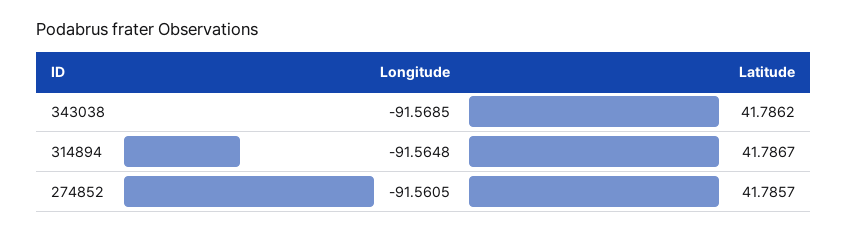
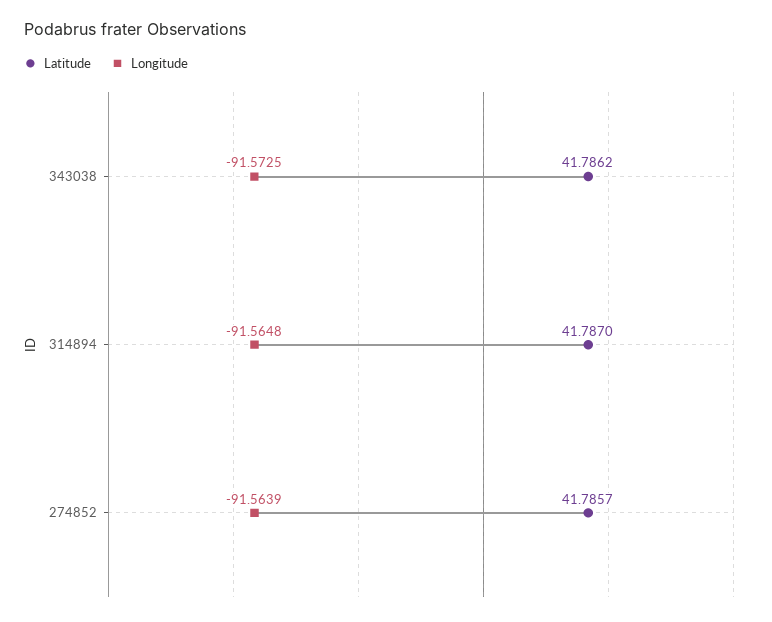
  {
    "Longitude": {
-     "343038": -91.5685,
+     "343038": -91.5725,
      "314894": -91.5648,
-     "274852": -91.5605
+     "274852": -91.5639
    },
    "Latitude": {
      "343038": 41.7862,
-     "314894": 41.7867,
+     "314894": 41.787,
      "274852": 41.7857
    }
  }

